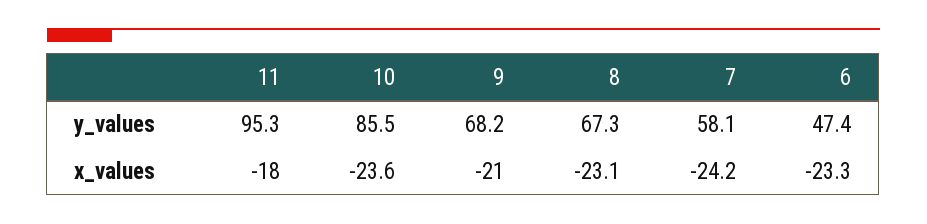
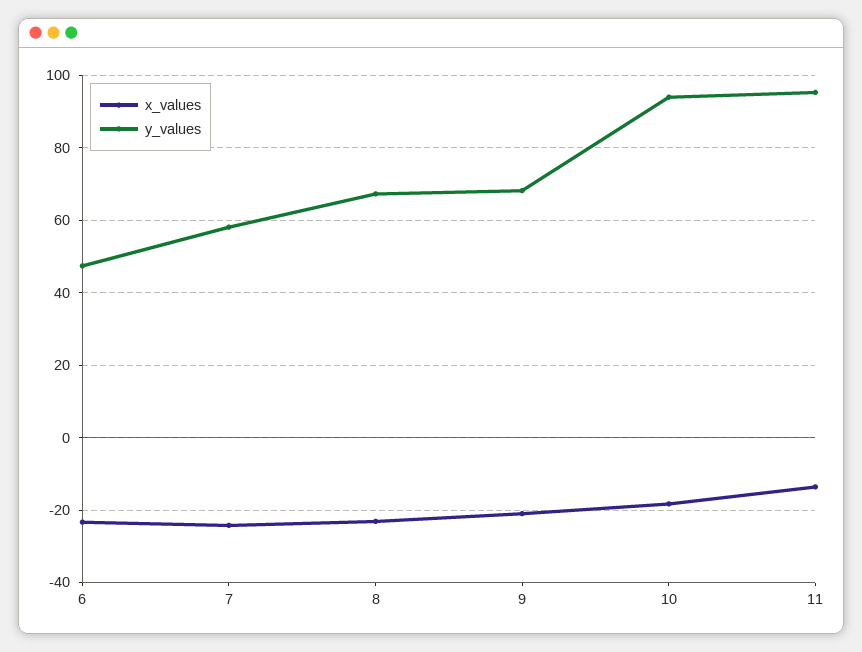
  {
    "y_values": {
      "11": 95.3,
-     "10": 85.5,
+     "10": 94,
      "9": 68.2,
      "8": 67.3,
      "7": 58.1,
      "6": 47.4
    },
    "x_values": {
-     "11": -18,
+     "11": -14,
-     "10": -23.6,
+     "10": -18,
      "9": -21,
      "8": -23.1,
      "7": -24.2,
      "6": -23.3
    }
  }

